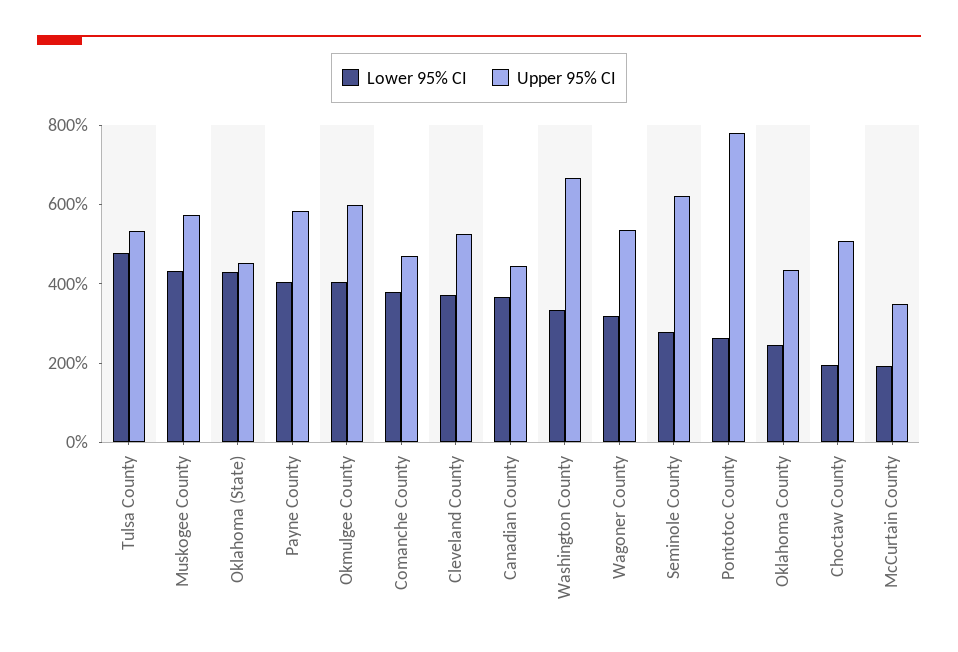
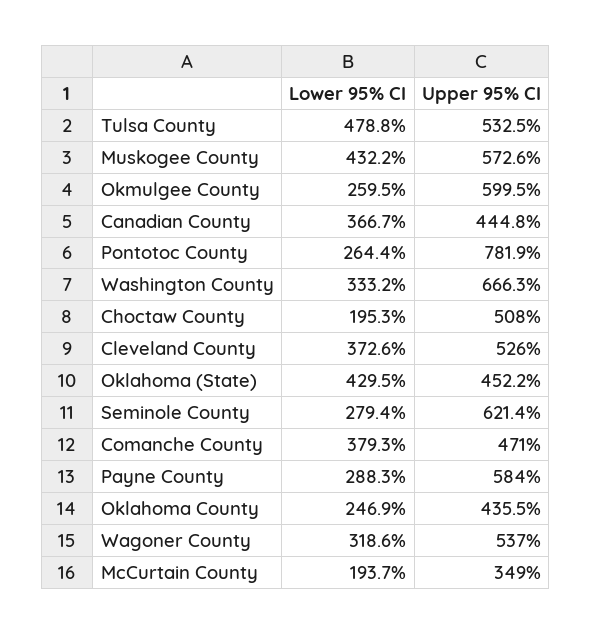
  {
    "Lower 95% CI": {
      "Tulsa County": 478.8,
      "Muskogee County": 432.2,
      "Oklahoma (State)": 429.5,
-     "Payne County": 400,
+     "Payne County": 288.3,
-     "Okmulgee County": 400,
+     "Okmulgee County": 259.5,
      "Comanche County": 379.3,
      "Cleveland County": 372.6,
      "Canadian County": 366.7,
      "Washington County": 333.2,
      "Wagoner County": 318.6,
      "Seminole County": 279.4,
      "Pontotoc County": 264.4,
      "Oklahoma County": 246.9,
      "Choctaw County": 195.3,
      "McCurtain County": 193.7
    },
    "Upper 95% CI": {
      "Tulsa County": 532.5,
      "Muskogee County": 572.6,
      "Oklahoma (State)": 452.2,
      "Payne County": 584,
      "Okmulgee County": 599.5,
      "Comanche County": 471,
      "Cleveland County": 526,
      "Canadian County": 444.8,
      "Washington County": 666.3,
      "Wagoner County": 537,
      "Seminole County": 621.4,
      "Pontotoc County": 781.9,
      "Oklahoma County": 435.5,
      "Choctaw County": 508,
      "McCurtain County": 349
    }
  }

